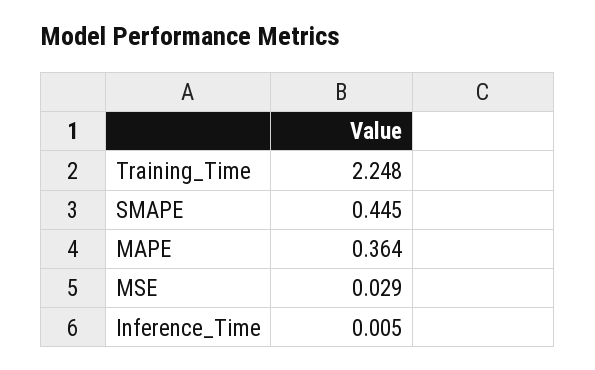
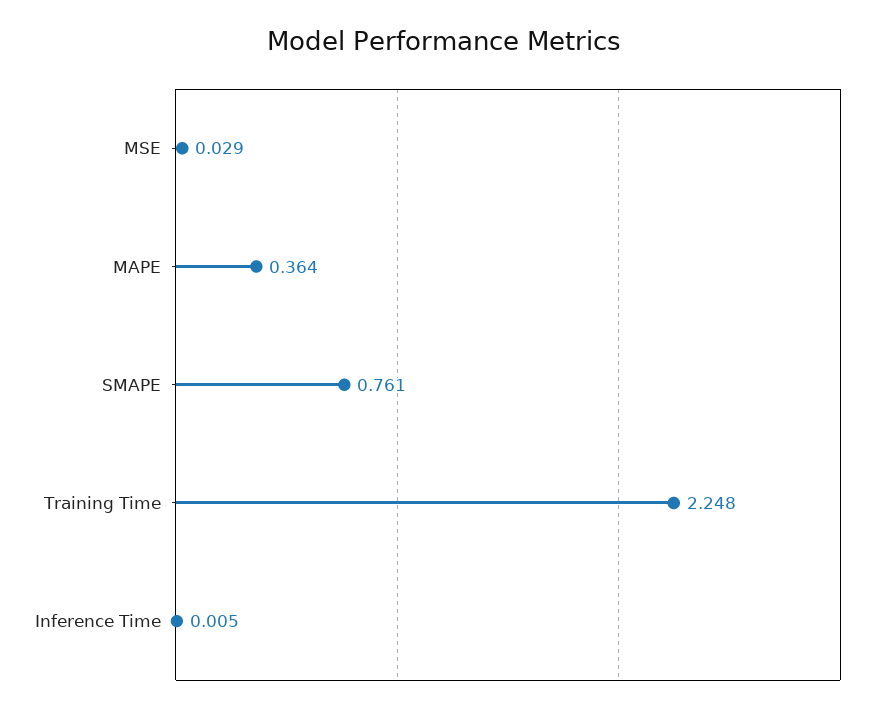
  {
    "Training_Time": 2.248,
-   "SMAPE": 0.445,
+   "SMAPE": 0.761,
    "MAPE": 0.364,
    "MSE": 0.029,
    "Inference_Time": 0.005
  }

